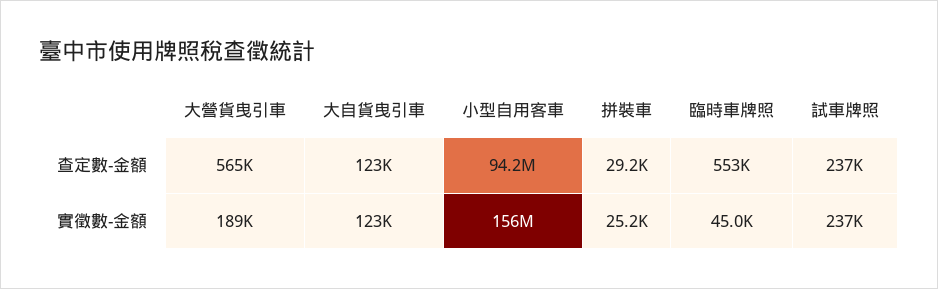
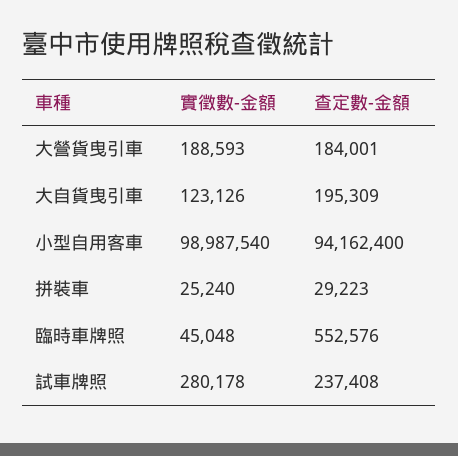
  {
    "大營貨曳引車": {
-     "查定數-金額": 565000,
+     "查定數-金額": 184001,
      "實徵數-金額": 188593
    },
    "大自貨曳引車": {
-     "查定數-金額": 123000,
+     "查定數-金額": 195309,
      "實徵數-金額": 123126
    },
    "小型自用客車": {
      "查定數-金額": 94162400,
-     "實徵數-金額": 156000000
+     "實徵數-金額": 98987540
    },
    "拼裝車": {
      "查定數-金額": 29223,
      "實徵數-金額": 25240
    },
    "臨時車牌照": {
      "查定數-金額": 552576,
      "實徵數-金額": 45048
    },
    "試車牌照": {
      "查定數-金額": 237408,
-     "實徵數-金額": 237000
+     "實徵數-金額": 280178
    }
  }

